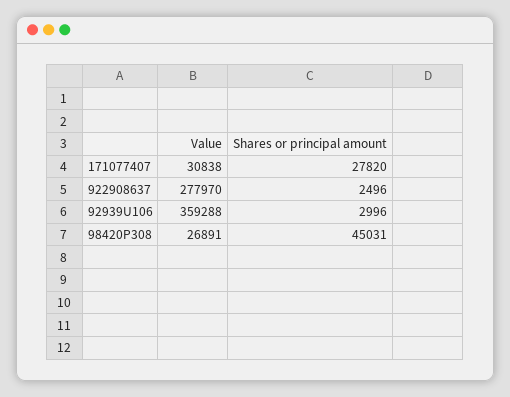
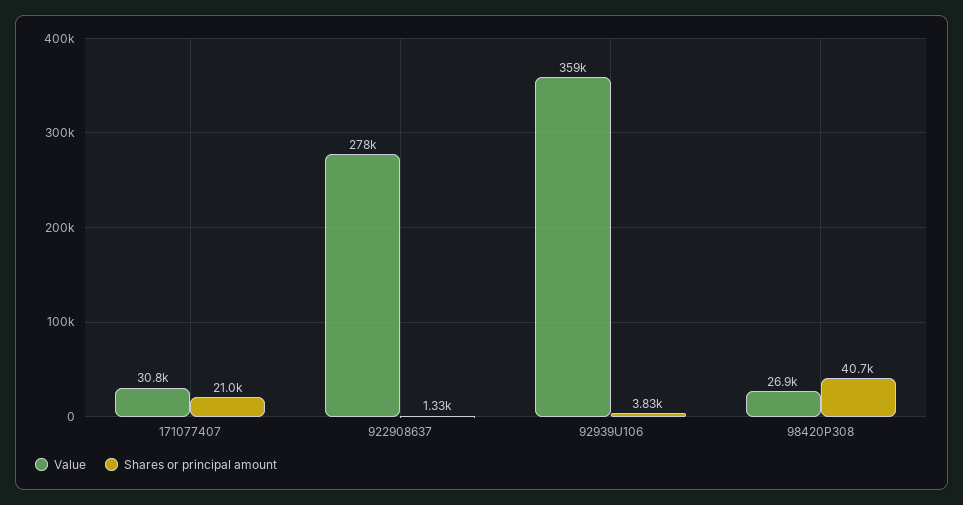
  {
    "Value": {
      "171077407": 30838,
      "922908637": 277970,
      "92939U106": 359288,
      "98420P308": 26891
    },
    "Shares or principal amount": {
-     "171077407": 27820,
+     "171077407": 21000,
-     "922908637": 2496,
+     "922908637": 1330,
-     "92939U106": 2996,
+     "92939U106": 3830,
-     "98420P308": 45031
+     "98420P308": 40700
    }
  }

